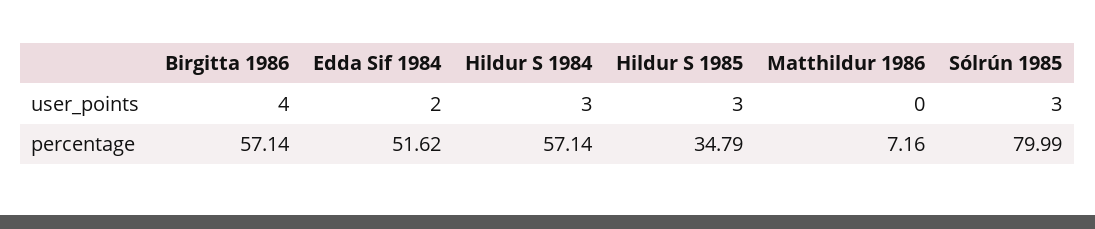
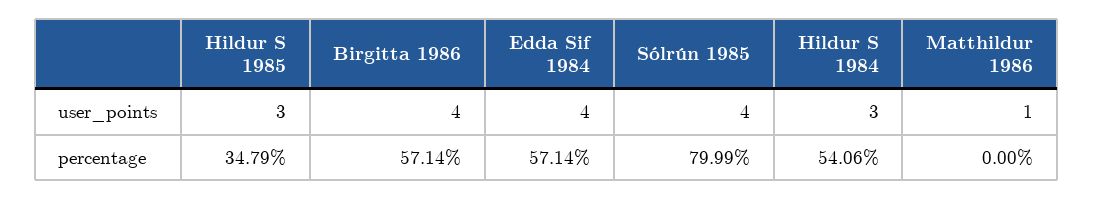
  {
    "Birgitta 1986": {
      "user_points": 4,
      "percentage": 57.14
    },
    "Edda Sif 1984": {
-     "user_points": 2,
+     "user_points": 4,
-     "percentage": 51.62
+     "percentage": 57.14
    },
    "Hildur S 1984": {
      "user_points": 3,
-     "percentage": 57.14
+     "percentage": 54.06
    },
    "Hildur S 1985": {
      "user_points": 3,
      "percentage": 34.79
    },
    "Matthildur 1986": {
-     "user_points": 0,
+     "user_points": 1,
-     "percentage": 7.16
+     "percentage": 0
    },
    "Sólrún 1985": {
-     "user_points": 3,
+     "user_points": 4,
      "percentage": 79.99
    }
  }

